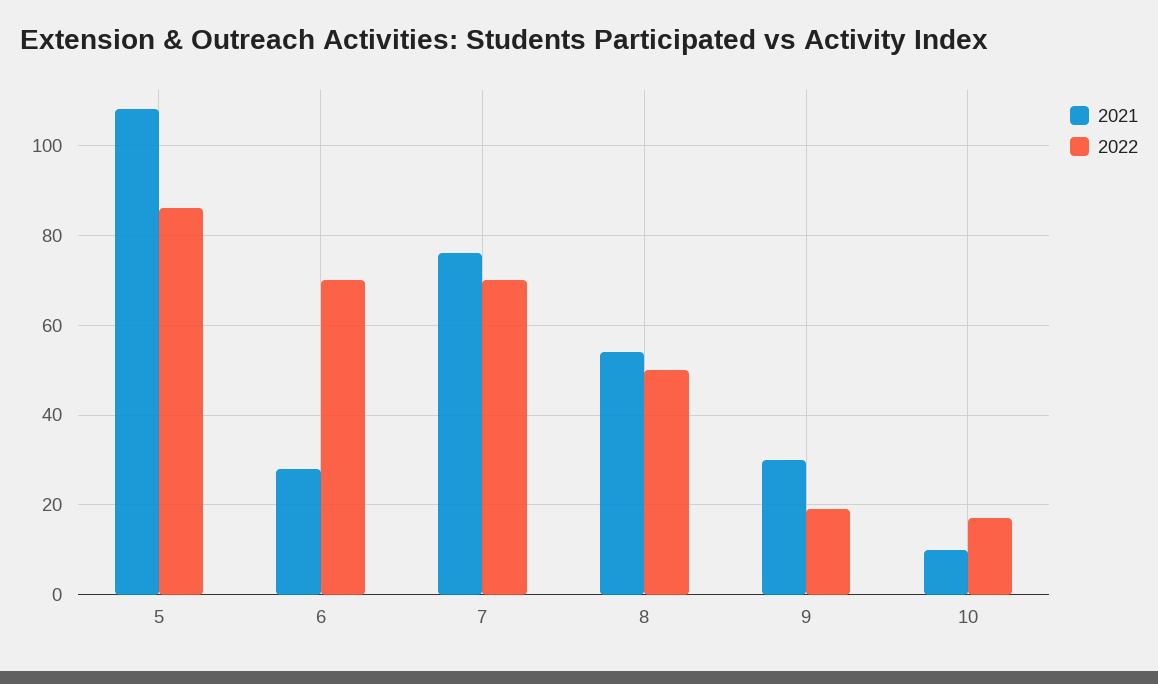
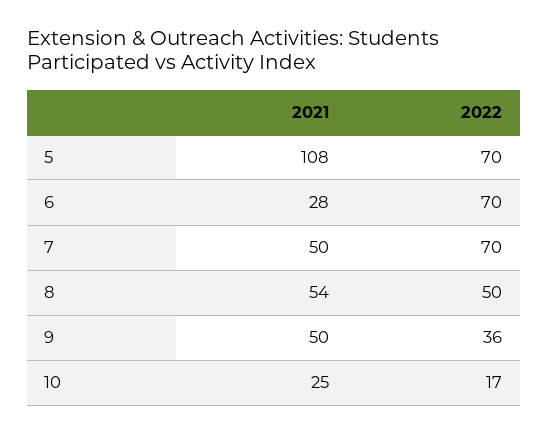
  {
    "2021": {
      "5": 108,
      "6": 28,
-     "7": 75,
+     "7": 50,
      "8": 54,
-     "9": 30,
+     "9": 50,
-     "10": 10
+     "10": 25
    },
    "2022": {
-     "5": 85,
+     "5": 70,
      "6": 70,
      "7": 70,
      "8": 50,
-     "9": 20,
+     "9": 36,
      "10": 17
    }
  }

